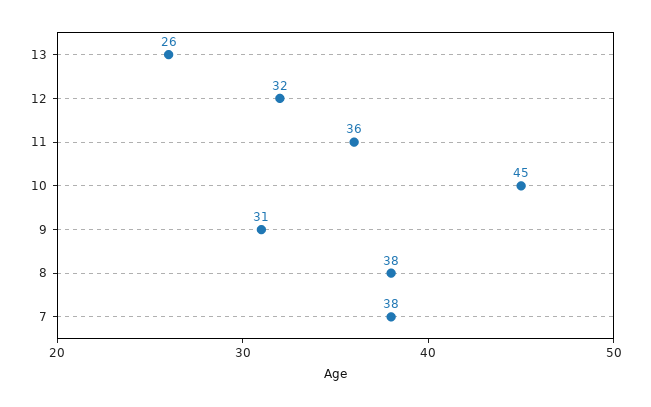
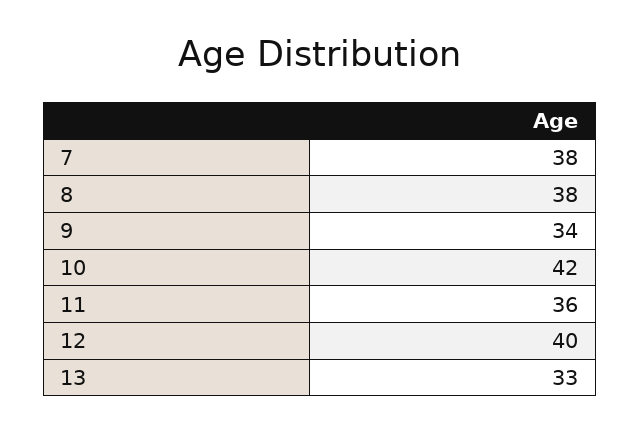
  {
-   "13": 26,
+   "13": 33,
-   "12": 32,
+   "12": 40,
    "11": 36,
-   "10": 45,
+   "10": 42,
-   "9": 31,
+   "9": 34,
    "8": 38,
    "7": 38
  }

